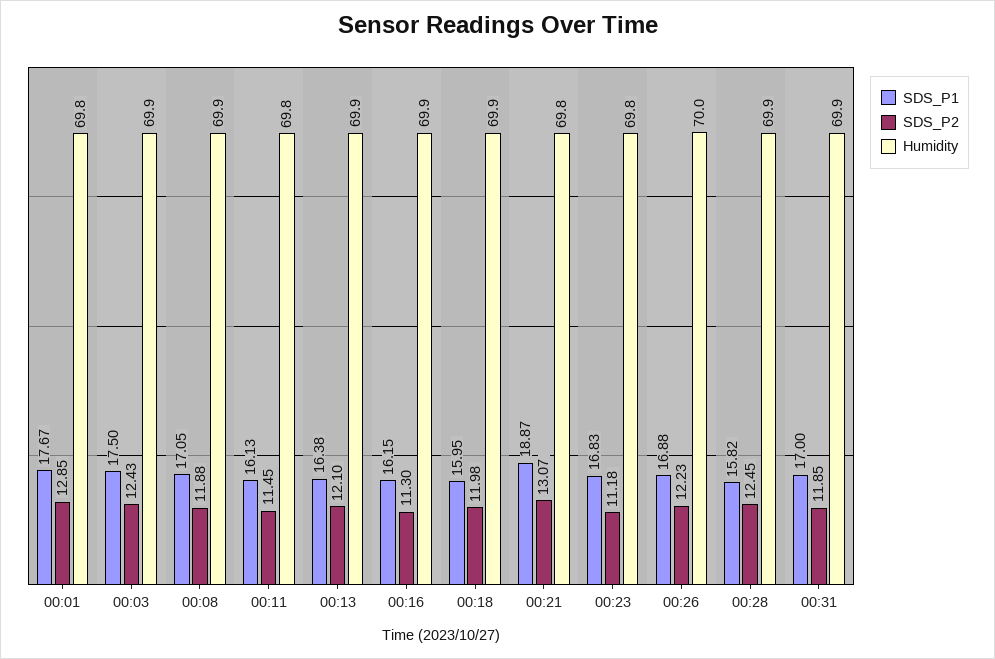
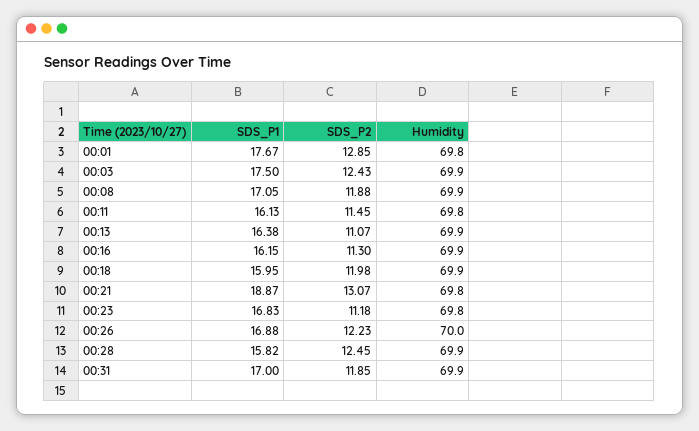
  {
    "SDS_P1": {
      "00:01": 17.67,
      "00:03": 17.5,
      "00:08": 17.05,
      "00:11": 16.13,
      "00:13": 16.38,
      "00:16": 16.15,
      "00:18": 15.95,
      "00:21": 18.87,
      "00:23": 16.83,
      "00:26": 16.88,
      "00:28": 15.82,
      "00:31": 17
    },
    "SDS_P2": {
      "00:01": 12.85,
      "00:03": 12.43,
      "00:08": 11.88,
      "00:11": 11.45,
-     "00:13": 12.1,
+     "00:13": 11.07,
      "00:16": 11.3,
      "00:18": 11.98,
      "00:21": 13.07,
      "00:23": 11.18,
      "00:26": 12.23,
      "00:28": 12.45,
      "00:31": 11.85
    },
    "Humidity": {
      "00:01": 69.8,
      "00:03": 69.9,
      "00:08": 69.9,
      "00:11": 69.8,
      "00:13": 69.9,
      "00:16": 69.9,
      "00:18": 69.9,
      "00:21": 69.8,
      "00:23": 69.8,
      "00:26": 70,
      "00:28": 69.9,
      "00:31": 69.9
    }
  }

